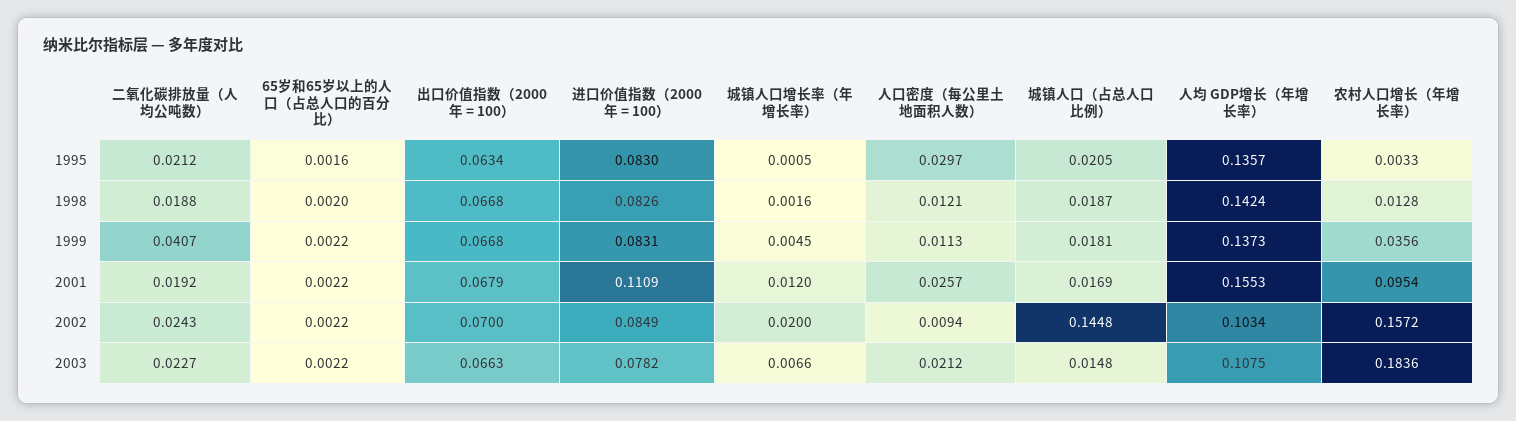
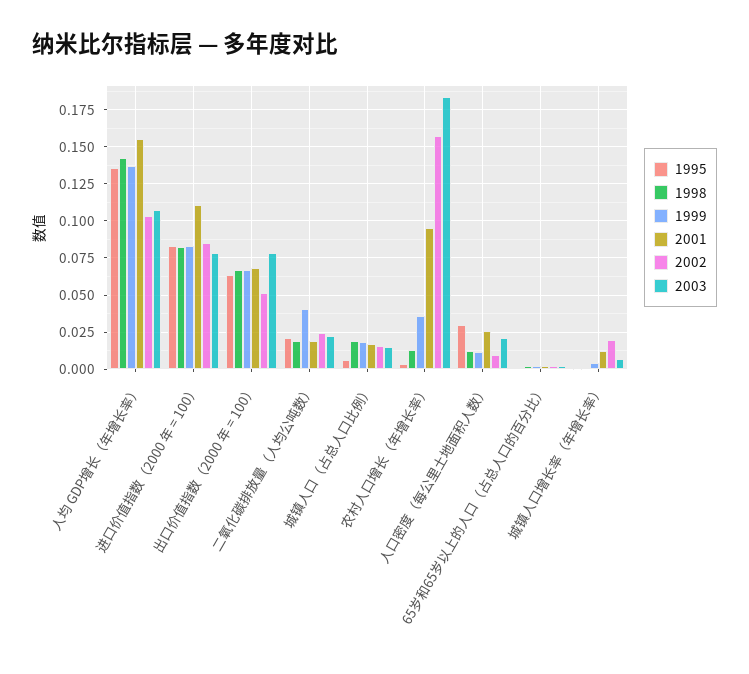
  {
    "1995": {
      "二氧化碳排放量（人均公吨数）": 0.0212,
      "65岁和65岁以上的人口（占总人口的百分比）": 0.0016,
      "出口价值指数（2000 年 = 100）": 0.0634,
      "进口价值指数（2000 年 = 100）": 0.083,
      "城镇人口增长率（年增长率）": 0.0005,
      "人口密度（每公里土地面积人数）": 0.0297,
-     "城镇人口（占总人口比例）": 0.0205,
+     "城镇人口（占总人口比例）": 0.005,
      "人均 GDP增长（年增长率）": 0.1357,
      "农村人口增长（年增长率）": 0.0033
    },
    "1998": {
      "二氧化碳排放量（人均公吨数）": 0.0188,
      "65岁和65岁以上的人口（占总人口的百分比）": 0.002,
      "出口价值指数（2000 年 = 100）": 0.0668,
      "进口价值指数（2000 年 = 100）": 0.0826,
      "城镇人口增长率（年增长率）": 0.0016,
      "人口密度（每公里土地面积人数）": 0.0121,
      "城镇人口（占总人口比例）": 0.0187,
      "人均 GDP增长（年增长率）": 0.1424,
      "农村人口增长（年增长率）": 0.0128
    },
    "1999": {
      "二氧化碳排放量（人均公吨数）": 0.0407,
      "65岁和65岁以上的人口（占总人口的百分比）": 0.0022,
      "出口价值指数（2000 年 = 100）": 0.0668,
      "进口价值指数（2000 年 = 100）": 0.0831,
      "城镇人口增长率（年增长率）": 0.0045,
      "人口密度（每公里土地面积人数）": 0.0113,
      "城镇人口（占总人口比例）": 0.0181,
      "人均 GDP增长（年增长率）": 0.1373,
      "农村人口增长（年增长率）": 0.0356
    },
    "2001": {
      "二氧化碳排放量（人均公吨数）": 0.0192,
      "65岁和65岁以上的人口（占总人口的百分比）": 0.0022,
      "出口价值指数（2000 年 = 100）": 0.0679,
      "进口价值指数（2000 年 = 100）": 0.1109,
      "城镇人口增长率（年增长率）": 0.012,
      "人口密度（每公里土地面积人数）": 0.0257,
      "城镇人口（占总人口比例）": 0.0169,
      "人均 GDP增长（年增长率）": 0.1553,
      "农村人口增长（年增长率）": 0.0954
    },
    "2002": {
      "二氧化碳排放量（人均公吨数）": 0.0243,
      "65岁和65岁以上的人口（占总人口的百分比）": 0.0022,
-     "出口价值指数（2000 年 = 100）": 0.07,
+     "出口价值指数（2000 年 = 100）": 0.05,
      "进口价值指数（2000 年 = 100）": 0.0849,
      "城镇人口增长率（年增长率）": 0.02,
      "人口密度（每公里土地面积人数）": 0.0094,
-     "城镇人口（占总人口比例）": 0.1448,
+     "城镇人口（占总人口比例）": 0.015,
      "人均 GDP增长（年增长率）": 0.1034,
      "农村人口增长（年增长率）": 0.1572
    },
    "2003": {
      "二氧化碳排放量（人均公吨数）": 0.0227,
      "65岁和65岁以上的人口（占总人口的百分比）": 0.0022,
-     "出口价值指数（2000 年 = 100）": 0.0663,
+     "出口价值指数（2000 年 = 100）": 0.08,
      "进口价值指数（2000 年 = 100）": 0.0782,
      "城镇人口增长率（年增长率）": 0.0066,
      "人口密度（每公里土地面积人数）": 0.0212,
      "城镇人口（占总人口比例）": 0.0148,
      "人均 GDP增长（年增长率）": 0.1075,
      "农村人口增长（年增长率）": 0.1836
    }
  }

